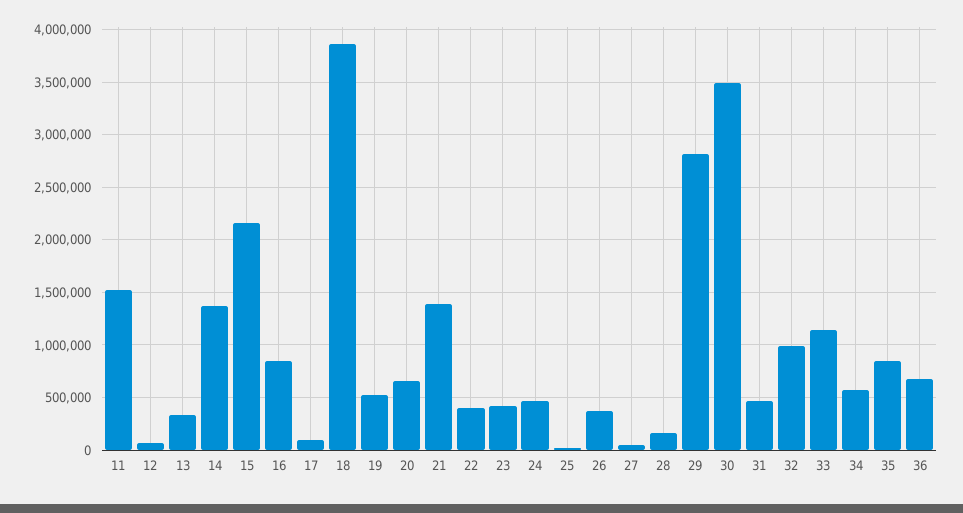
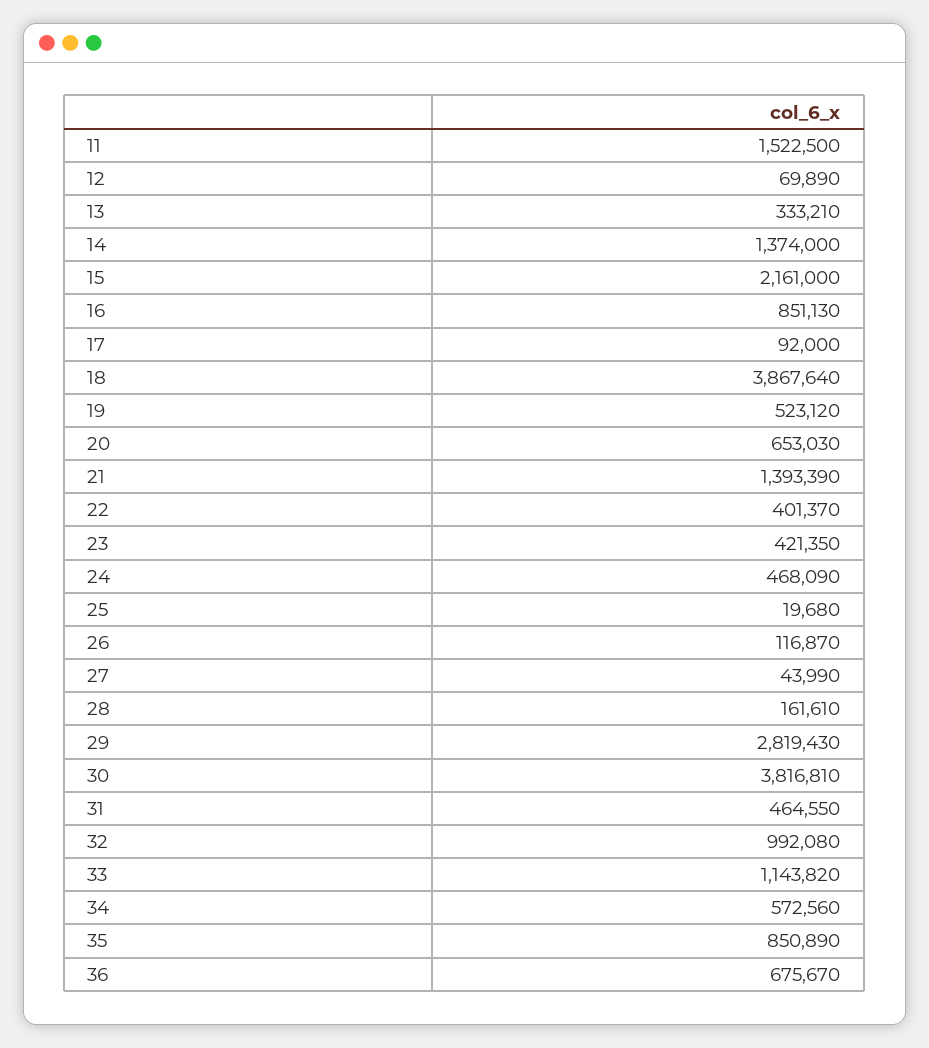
  {
    "11": 1522500,
    "12": 69890,
    "13": 333210,
    "14": 1374000,
    "15": 2161000,
    "16": 851130,
    "17": 92000,
    "18": 3867640,
    "19": 523120,
    "20": 653030,
    "21": 1393390,
    "22": 401370,
    "23": 421350,
    "24": 468090,
    "25": 19680,
-   "26": 400000,
+   "26": 116870,
    "27": 43990,
    "28": 161610,
    "29": 2819430,
-   "30": 3500000,
+   "30": 3816810,
    "31": 464550,
    "32": 992080,
    "33": 1143820,
    "34": 572560,
    "35": 850890,
    "36": 675670
  }

